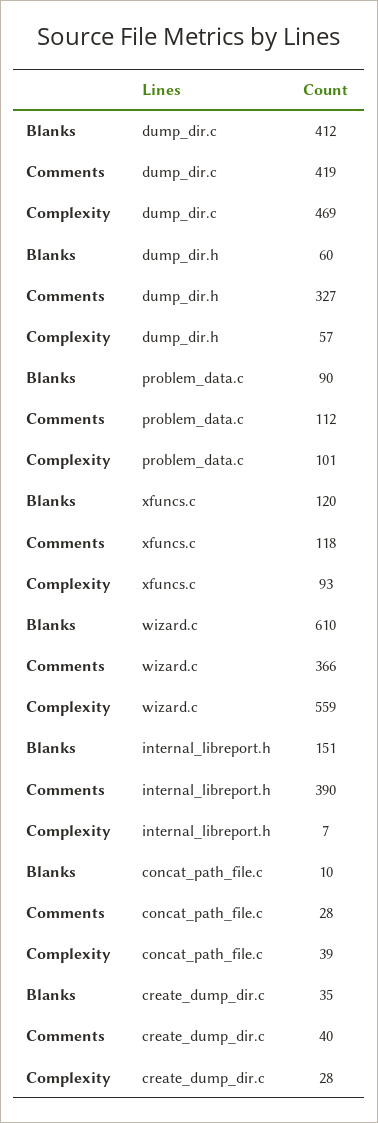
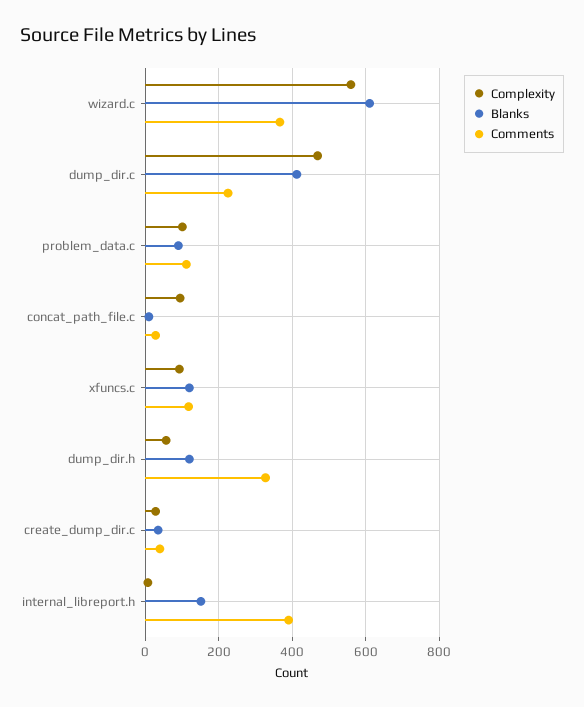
  {
    "Blanks": {
      "dump_dir.c": 412,
-     "dump_dir.h": 60,
+     "dump_dir.h": 120,
      "problem_data.c": 90,
      "xfuncs.c": 120,
      "wizard.c": 610,
      "internal_libreport.h": 151,
      "concat_path_file.c": 10,
      "create_dump_dir.c": 35
    },
    "Comments": {
-     "dump_dir.c": 419,
+     "dump_dir.c": 220,
      "dump_dir.h": 327,
      "problem_data.c": 112,
      "xfuncs.c": 118,
      "wizard.c": 366,
      "internal_libreport.h": 390,
      "concat_path_file.c": 28,
      "create_dump_dir.c": 40
    },
    "Complexity": {
      "dump_dir.c": 469,
      "dump_dir.h": 57,
      "problem_data.c": 101,
      "xfuncs.c": 93,
      "wizard.c": 559,
      "internal_libreport.h": 7,
-     "concat_path_file.c": 39,
+     "concat_path_file.c": 100,
      "create_dump_dir.c": 28
    }
  }

